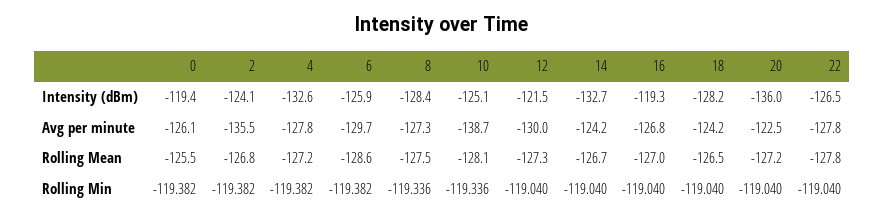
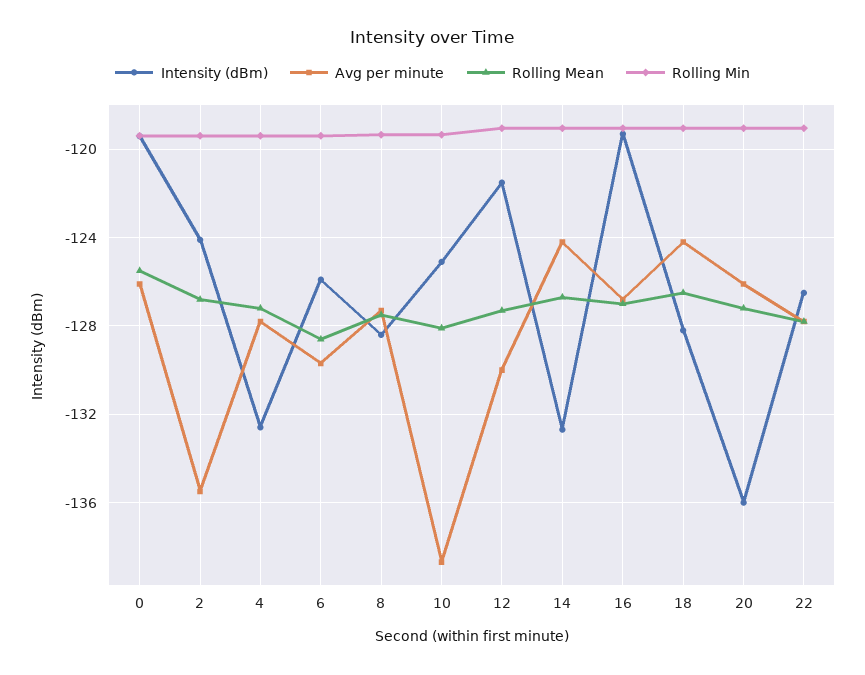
  {
    "Intensity (dBm)": {
      "0": -119.4,
      "2": -124.1,
      "4": -132.6,
      "6": -125.9,
      "8": -128.4,
      "10": -125.1,
      "12": -121.5,
      "14": -132.7,
      "16": -119.3,
      "18": -128.2,
      "20": -136,
      "22": -126.5
    },
    "Avg per minute": {
      "0": -126.1,
      "2": -135.5,
      "4": -127.8,
      "6": -129.7,
      "8": -127.3,
      "10": -138.7,
      "12": -130,
      "14": -124.2,
      "16": -126.8,
      "18": -124.2,
-     "20": -122.5,
+     "20": -126,
      "22": -127.8
    },
    "Rolling Mean": {
      "0": -125.5,
      "2": -126.8,
      "4": -127.2,
      "6": -128.6,
      "8": -127.5,
      "10": -128.1,
      "12": -127.3,
      "14": -126.7,
      "16": -127,
      "18": -126.5,
      "20": -127.2,
      "22": -127.8
    },
    "Rolling Min": {
      "0": -119.382,
      "2": -119.382,
      "4": -119.382,
      "6": -119.382,
      "8": -119.336,
      "10": -119.336,
      "12": -119.04,
      "14": -119.04,
      "16": -119.04,
      "18": -119.04,
      "20": -119.04,
      "22": -119.04
    }
  }

